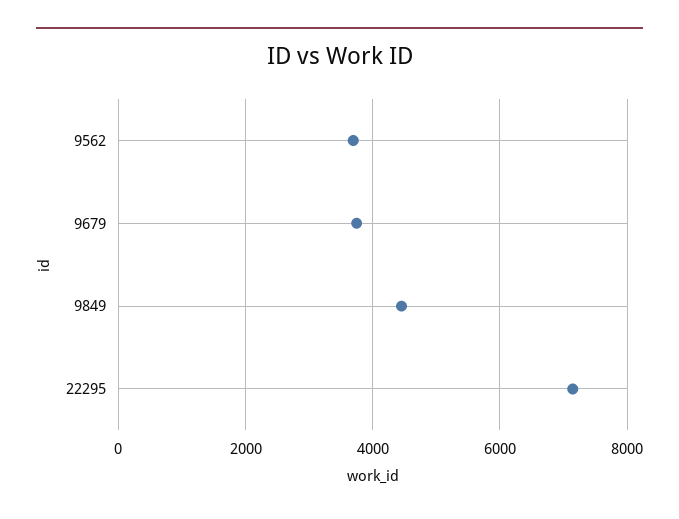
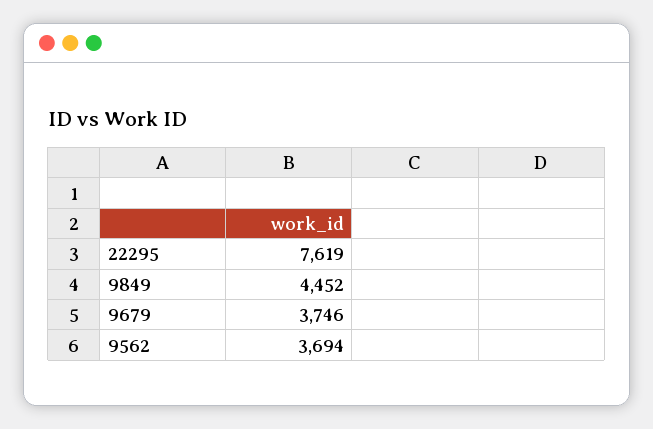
  {
    "9562": 3694,
    "9679": 3746,
    "9849": 4452,
-   "22295": 7200
+   "22295": 7619
  }

